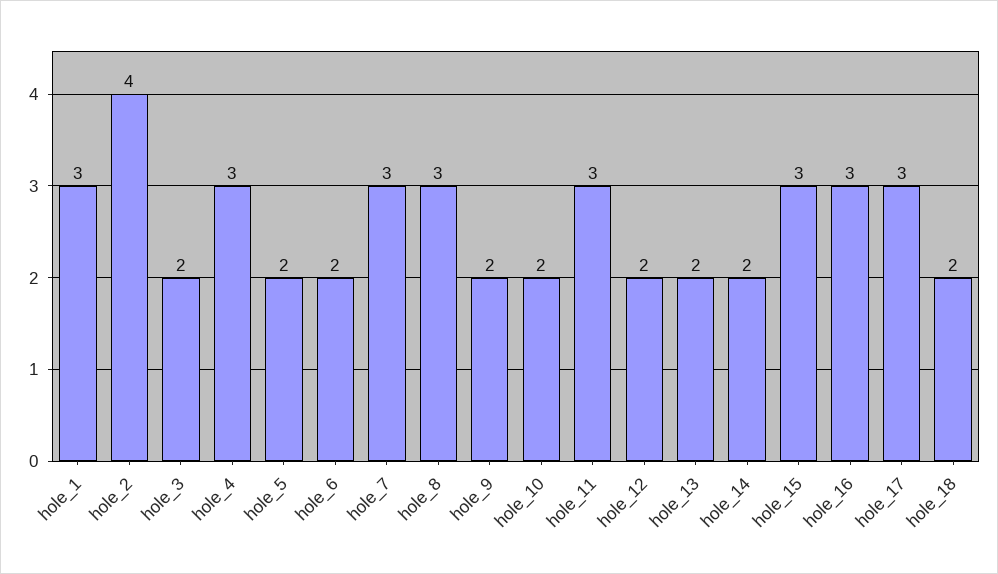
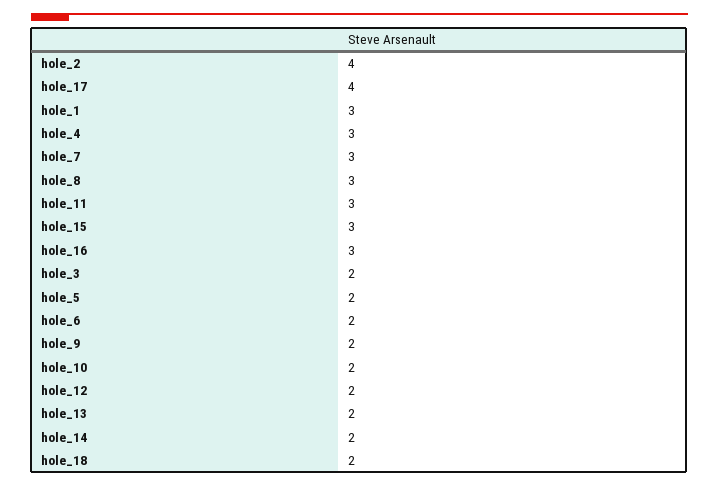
  {
    "hole_1": 3,
    "hole_2": 4,
    "hole_3": 2,
    "hole_4": 3,
    "hole_5": 2,
    "hole_6": 2,
    "hole_7": 3,
    "hole_8": 3,
    "hole_9": 2,
    "hole_10": 2,
    "hole_11": 3,
    "hole_12": 2,
    "hole_13": 2,
    "hole_14": 2,
    "hole_15": 3,
    "hole_16": 3,
-   "hole_17": 3,
+   "hole_17": 4,
    "hole_18": 2
  }

